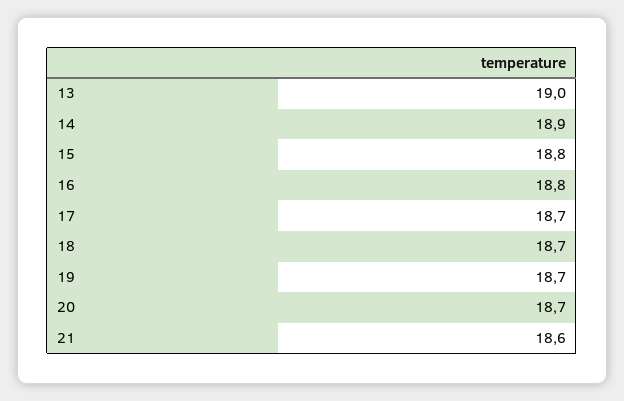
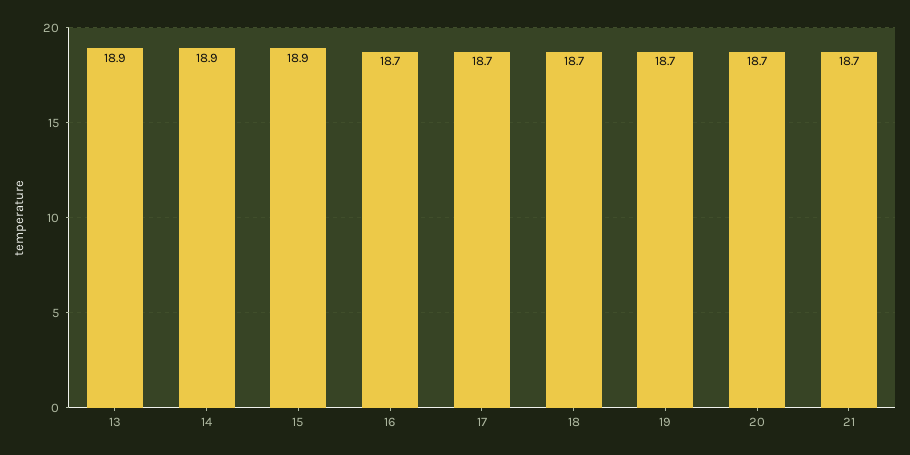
  {
-   "13": 19,
+   "13": 18.9,
    "14": 18.9,
-   "15": 18.8,
+   "15": 18.9,
-   "16": 18.8,
+   "16": 18.7,
    "17": 18.7,
    "18": 18.7,
    "19": 18.7,
    "20": 18.7,
-   "21": 18.6
+   "21": 18.7
  }

